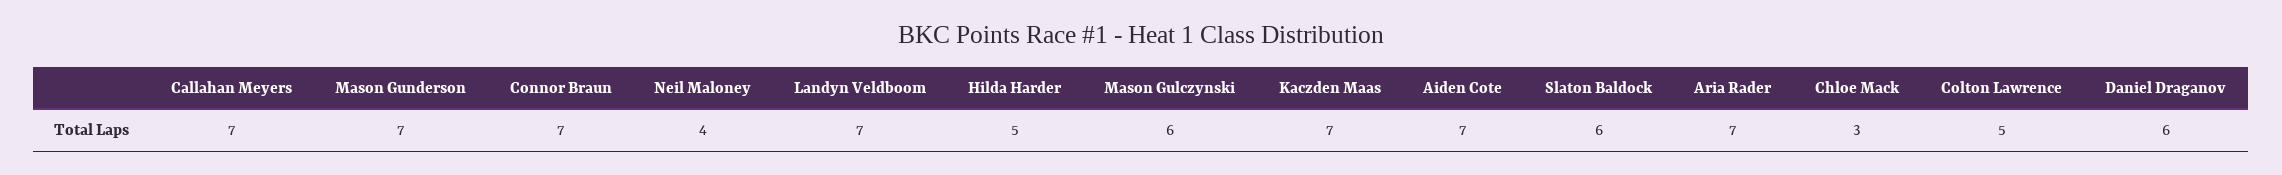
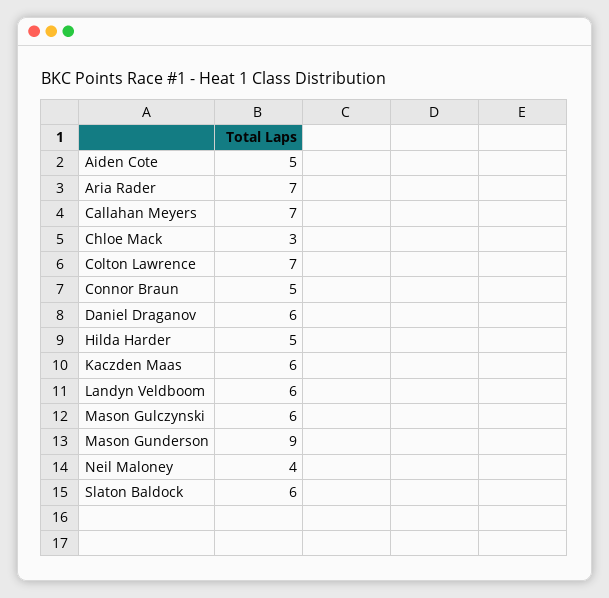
  {
    "Callahan Meyers": 7,
-   "Mason Gunderson": 7,
+   "Mason Gunderson": 9,
-   "Connor Braun": 7,
+   "Connor Braun": 5,
    "Neil Maloney": 4,
-   "Landyn Veldboom": 7,
+   "Landyn Veldboom": 6,
    "Hilda Harder": 5,
    "Mason Gulczynski": 6,
-   "Kaczden Maas": 7,
+   "Kaczden Maas": 6,
-   "Aiden Cote": 7,
+   "Aiden Cote": 5,
    "Slaton Baldock": 6,
    "Aria Rader": 7,
    "Chloe Mack": 3,
-   "Colton Lawrence": 5,
+   "Colton Lawrence": 7,
    "Daniel Draganov": 6
  }

